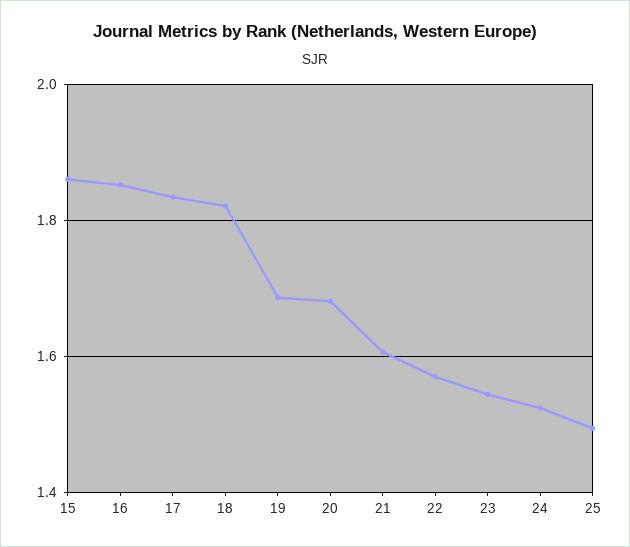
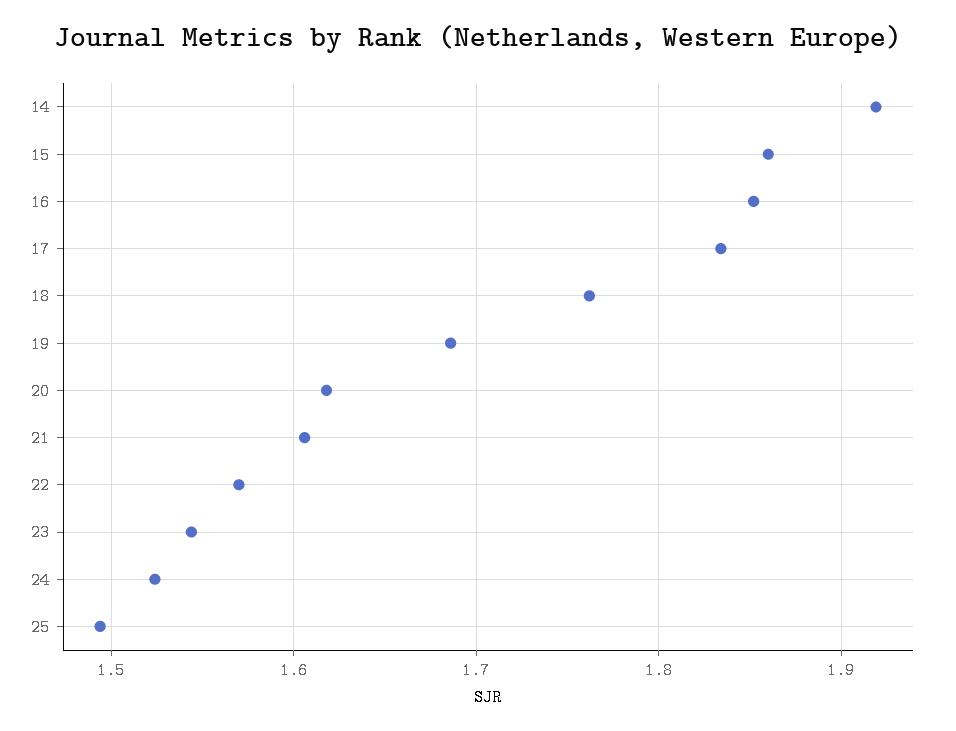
  {
    "15": 1.86,
    "16": 1.85,
    "17": 1.83,
-   "18": 1.82,
+   "18": 1.76,
    "19": 1.69,
-   "20": 1.68,
+   "20": 1.62,
    "21": 1.61,
    "22": 1.57,
    "23": 1.54,
    "24": 1.52,
-   "25": 1.49
+   "25": 1.49,
+   "14": 1.92
  }

